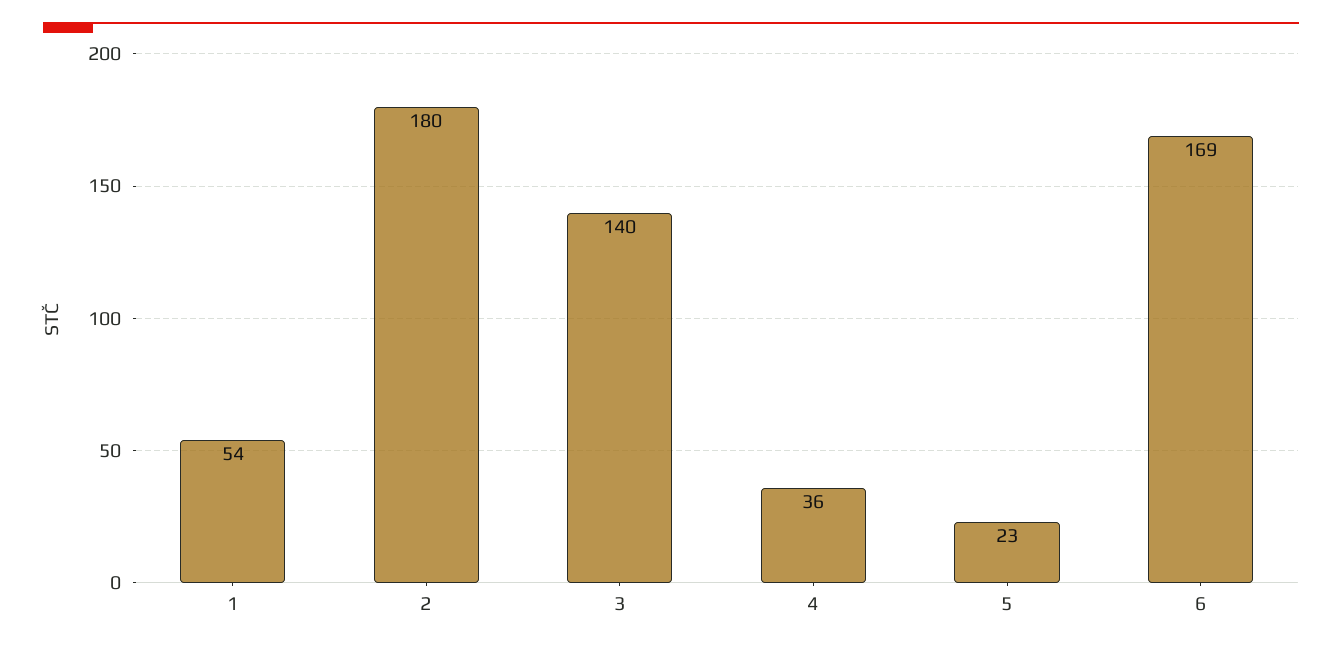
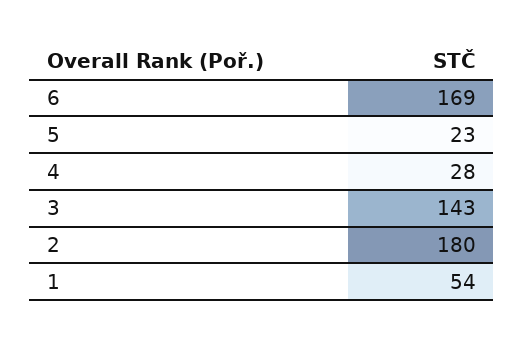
  {
    "1": 54,
    "2": 180,
-   "3": 140,
+   "3": 143,
-   "4": 36,
+   "4": 28,
    "5": 23,
    "6": 169
  }

